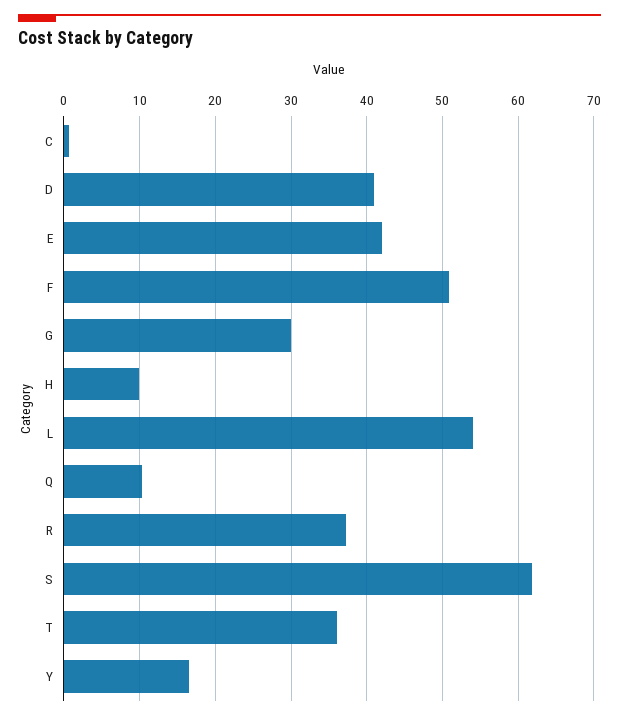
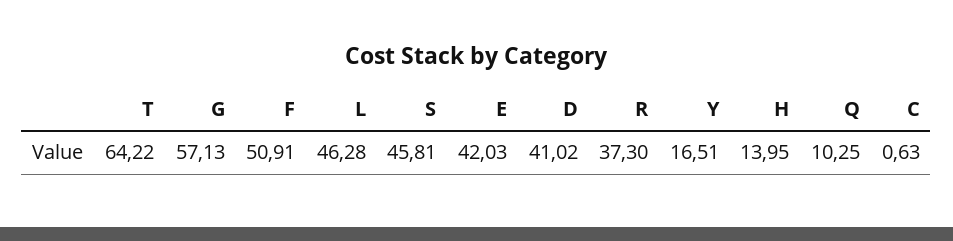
  {
    "C": 0.63,
    "D": 41.02,
    "E": 42.03,
    "F": 50.91,
-   "G": 30,
+   "G": 57.13,
-   "H": 10,
+   "H": 13.95,
-   "L": 54,
+   "L": 46.28,
    "Q": 10.25,
    "R": 37.3,
-   "S": 62,
+   "S": 45.81,
-   "T": 36,
+   "T": 64.22,
    "Y": 16.51
  }

